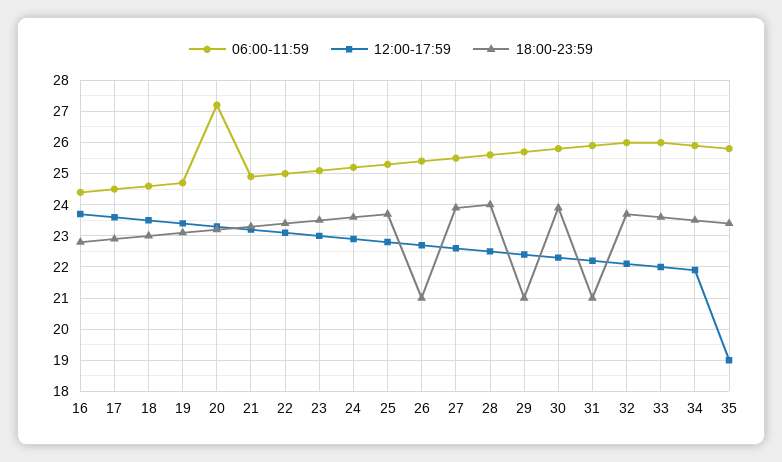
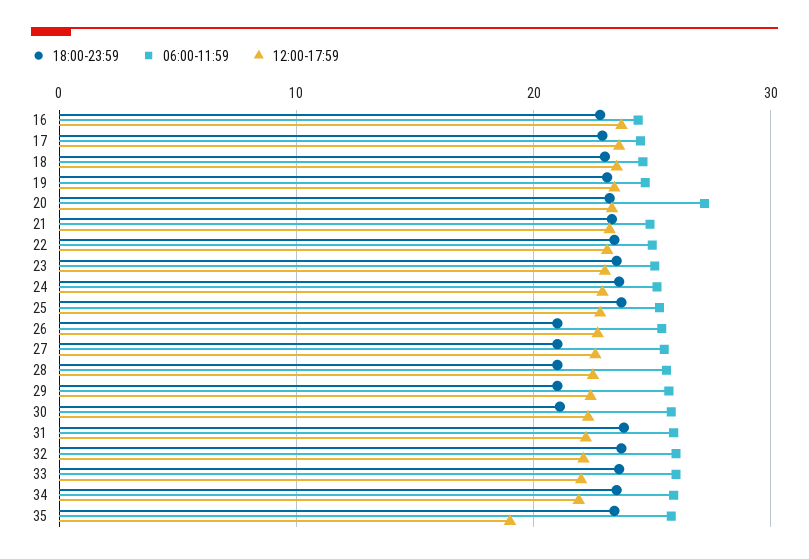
  {
    "06:00-11:59": {
      "16": 24.5,
      "17": 24.5,
      "18": 24.5,
      "19": 24.5,
      "20": 27,
      "21": 25,
      "22": 25,
      "23": 25,
      "24": 25,
      "25": 25.5,
      "26": 25.5,
      "27": 25.5,
      "28": 25.5,
      "29": 25.5,
      "30": 26,
      "31": 26,
      "32": 26,
      "33": 26,
      "34": 26,
      "35": 26
    },
    "12:00-17:59": {
      "16": 23.5,
      "17": 23.5,
      "18": 23.5,
      "19": 23.5,
      "20": 23.5,
      "21": 23,
      "22": 23,
      "23": 23,
      "24": 23,
      "25": 23,
      "26": 22.5,
      "27": 22.5,
      "28": 22.5,
      "29": 22.5,
      "30": 22.5,
      "31": 22,
      "32": 22,
      "33": 22,
      "34": 22,
      "35": 19
    },
    "18:00-23:59": {
      "16": 23,
      "17": 23,
      "18": 23,
      "19": 23,
      "20": 23,
      "21": 23.5,
      "22": 23.5,
      "23": 23.5,
      "24": 23.5,
      "25": 23.5,
      "26": 21,
-     "27": 24,
+     "27": 21,
-     "28": 24,
+     "28": 21,
      "29": 21,
-     "30": 24,
+     "30": 21,
-     "31": 21,
+     "31": 24,
      "32": 23.5,
      "33": 23.5,
      "34": 23.5,
      "35": 23.5
    }
  }

